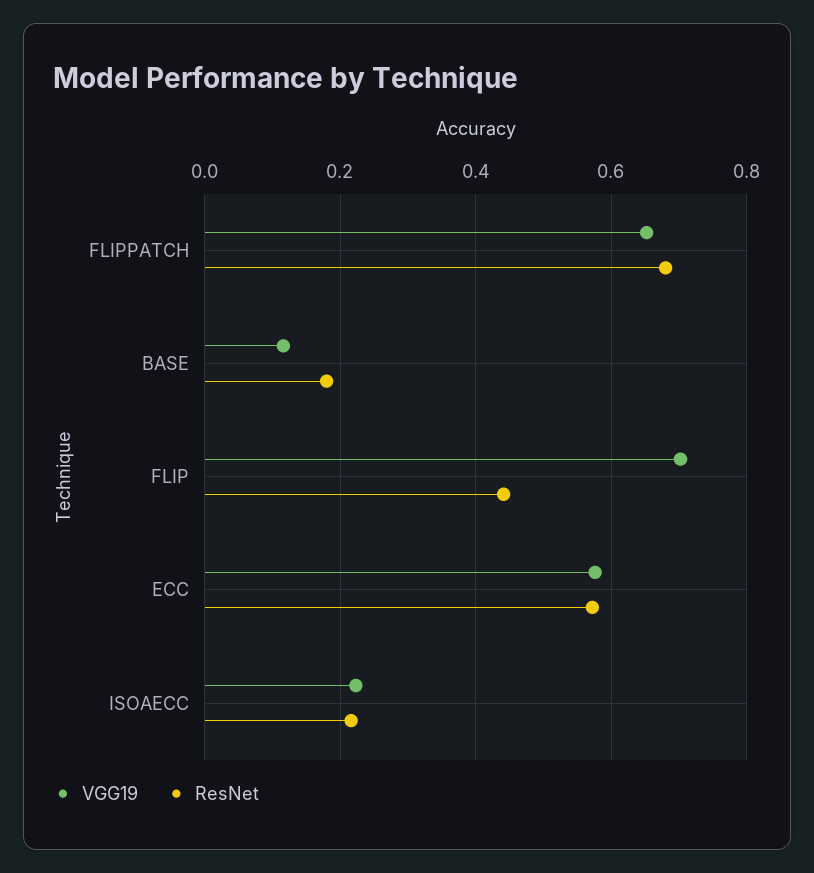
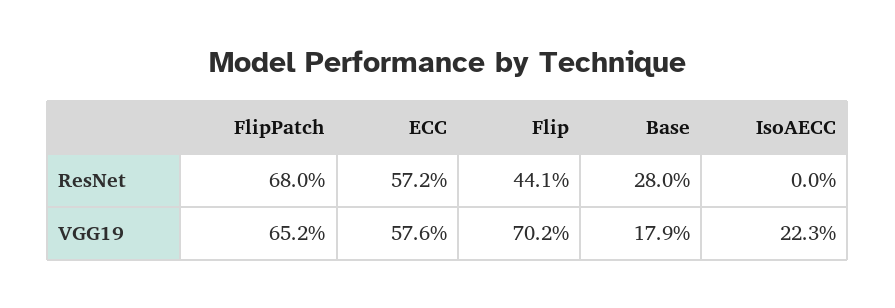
  {
    "VGG19": {
      "FLIPPATCH": 0.652,
-     "BASE": 0.12,
+     "BASE": 0.179,
      "FLIP": 0.702,
      "ECC": 0.576,
      "ISOAECC": 0.223
    },
    "ResNet": {
      "FLIPPATCH": 0.68,
-     "BASE": 0.18,
+     "BASE": 0.28,
      "FLIP": 0.441,
      "ECC": 0.572,
-     "ISOAECC": 0.22
+     "ISOAECC": 0
    }
  }

